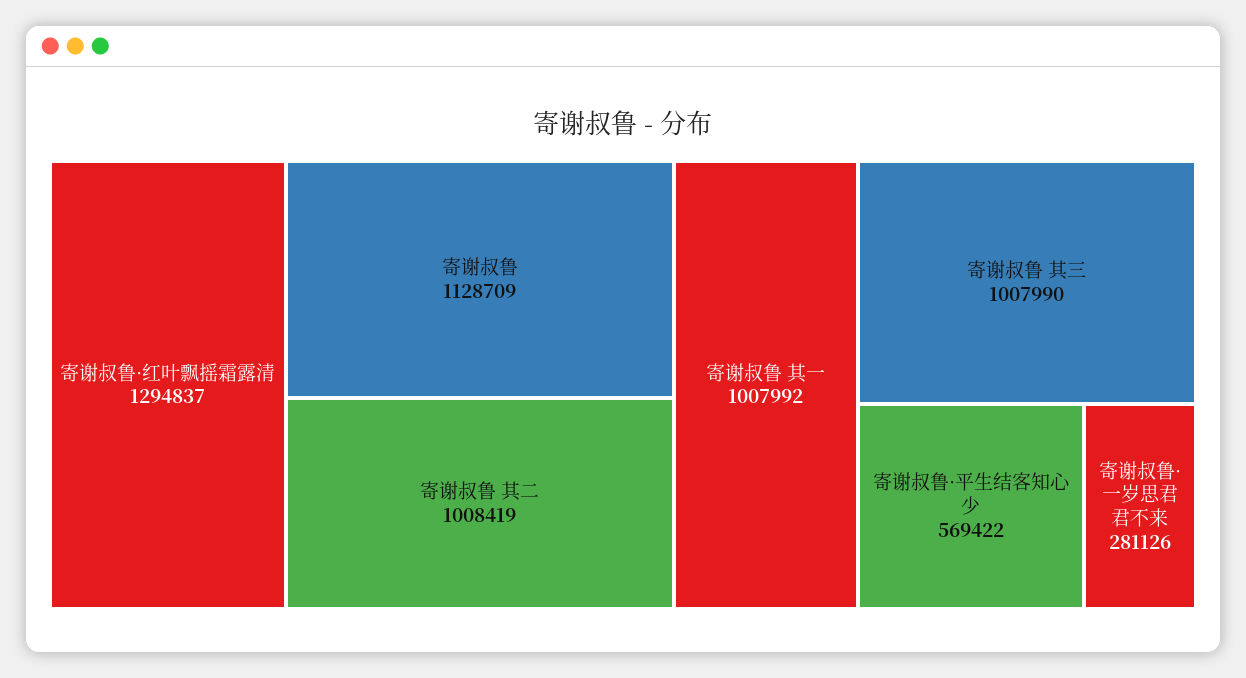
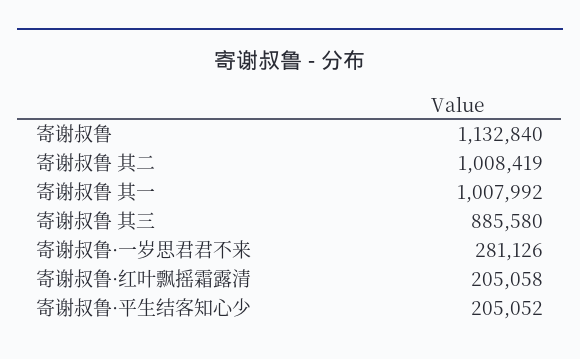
  {
-   "寄谢叔鲁·红叶飘摇霜露清": 1294837,
+   "寄谢叔鲁·红叶飘摇霜露清": 205058,
-   "寄谢叔鲁": 1128709,
+   "寄谢叔鲁": 1132840,
    "寄谢叔鲁 其二": 1008419,
    "寄谢叔鲁 其一": 1007992,
-   "寄谢叔鲁 其三": 1007990,
+   "寄谢叔鲁 其三": 885580,
-   "寄谢叔鲁·平生结客知心少": 569422,
+   "寄谢叔鲁·平生结客知心少": 205052,
    "寄谢叔鲁·一岁思君君不来": 281126
  }

